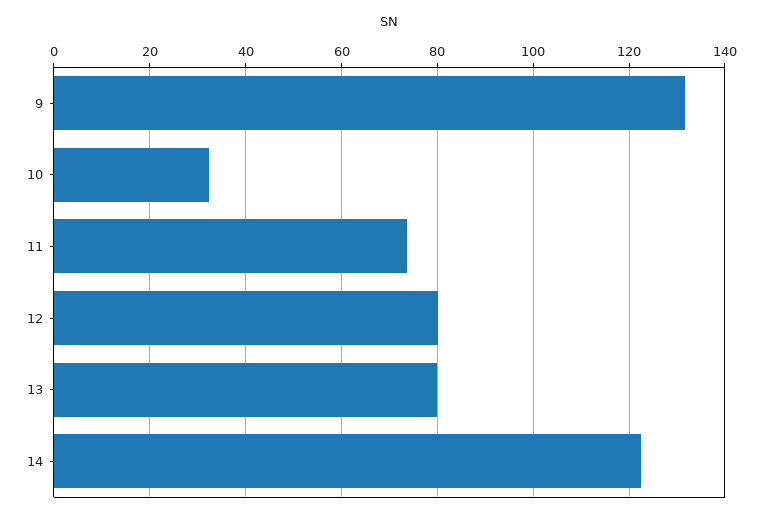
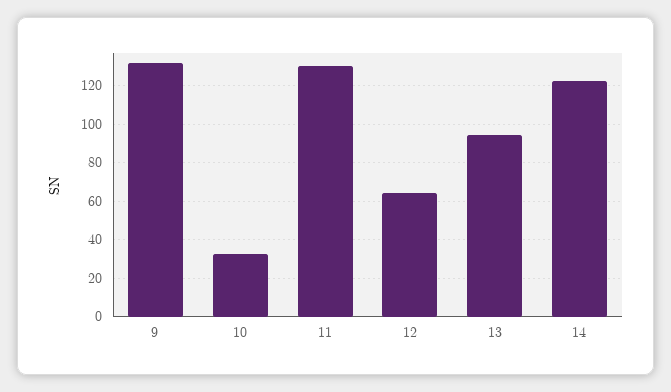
  {
    "9": 132,
    "10": 32,
-   "11": 74,
+   "11": 130,
-   "12": 80,
+   "12": 65,
-   "13": 80,
+   "13": 95,
    "14": 122
  }

